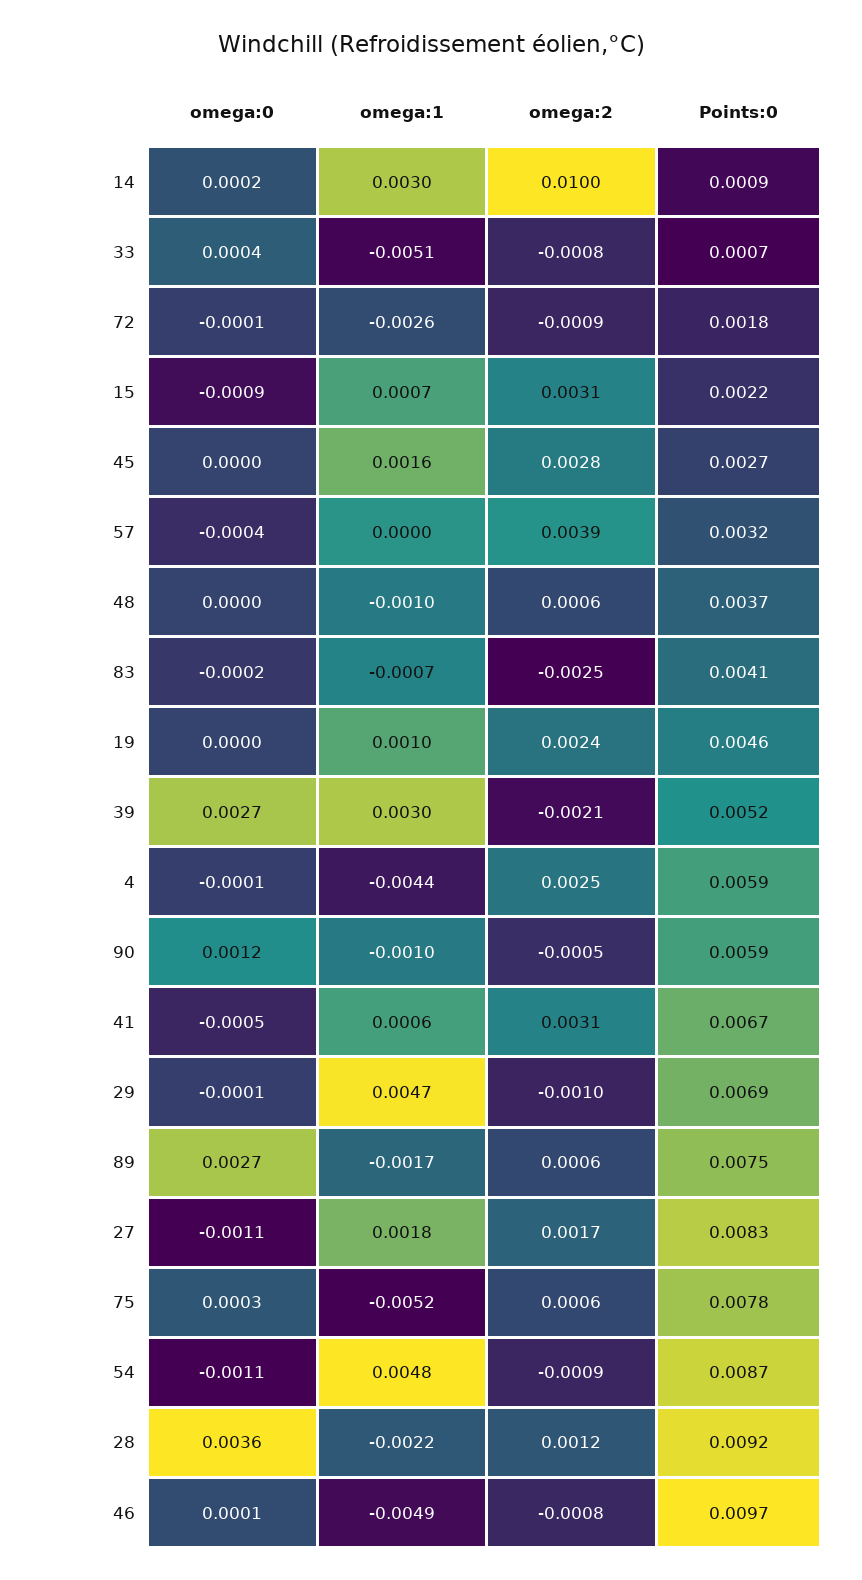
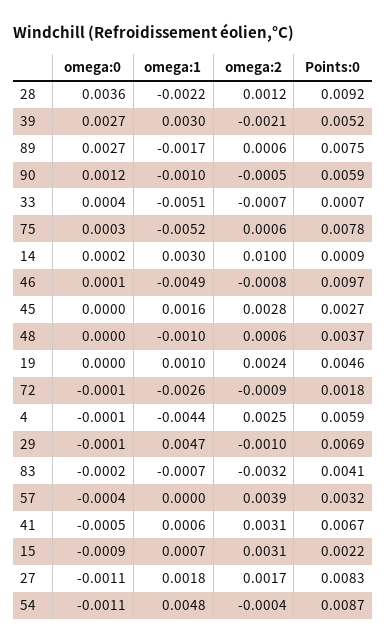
  {
    "omega:0": {
      "14": 0.0002,
      "33": 0.0004,
      "72": -0.0001,
      "15": -0.0009,
      "45": 0,
      "57": -0.0004,
      "48": 0,
      "83": -0.0002,
      "19": 0,
      "39": 0.0027,
      "4": -0.0001,
      "90": 0.0012,
      "41": -0.0005,
      "29": -0.0001,
      "89": 0.0027,
      "27": -0.0011,
      "75": 0.0003,
      "54": -0.0011,
      "28": 0.0036,
      "46": 0.0001
    },
    "omega:1": {
      "14": 0.003,
      "33": -0.0051,
      "72": -0.0026,
      "15": 0.0007,
      "45": 0.0016,
      "57": 0,
      "48": -0.001,
      "83": -0.0007,
      "19": 0.001,
      "39": 0.003,
      "4": -0.0044,
      "90": -0.001,
      "41": 0.0006,
      "29": 0.0047,
      "89": -0.0017,
      "27": 0.0018,
      "75": -0.0052,
      "54": 0.0048,
      "28": -0.0022,
      "46": -0.0049
    },
    "omega:2": {
      "14": 0.01,
-     "33": -0.0008,
+     "33": -0.0007,
      "72": -0.0009,
      "15": 0.0031,
      "45": 0.0028,
      "57": 0.0039,
      "48": 0.0006,
-     "83": -0.0025,
+     "83": -0.0032,
      "19": 0.0024,
      "39": -0.0021,
      "4": 0.0025,
      "90": -0.0005,
      "41": 0.0031,
      "29": -0.001,
      "89": 0.0006,
      "27": 0.0017,
      "75": 0.0006,
-     "54": -0.0009,
+     "54": -0.0004,
      "28": 0.0012,
      "46": -0.0008
    },
    "Points:0": {
      "14": 0.0009,
      "33": 0.0007,
      "72": 0.0018,
      "15": 0.0022,
      "45": 0.0027,
      "57": 0.0032,
      "48": 0.0037,
      "83": 0.0041,
      "19": 0.0046,
      "39": 0.0052,
      "4": 0.0059,
      "90": 0.0059,
      "41": 0.0067,
      "29": 0.0069,
      "89": 0.0075,
      "27": 0.0083,
      "75": 0.0078,
      "54": 0.0087,
      "28": 0.0092,
      "46": 0.0097
    }
  }

